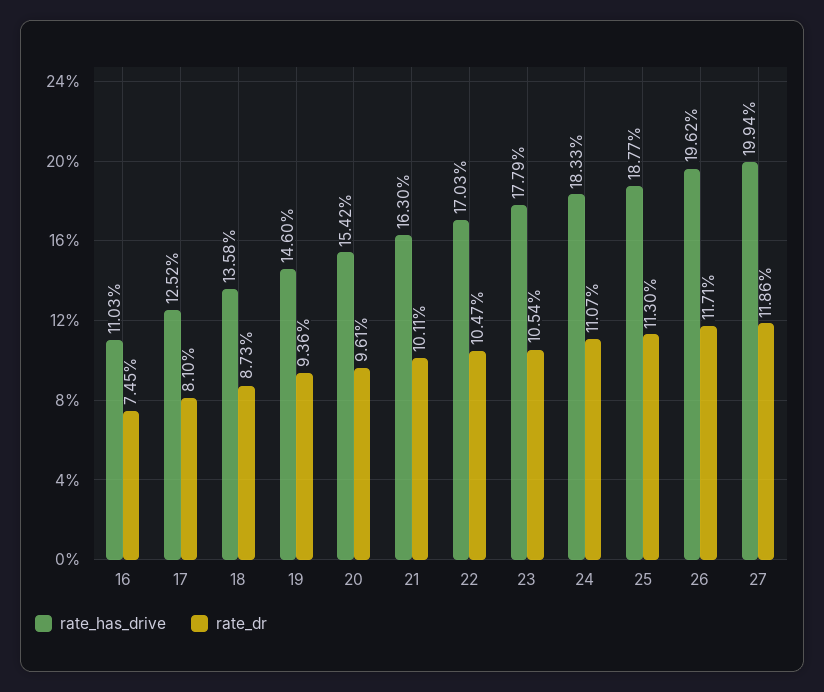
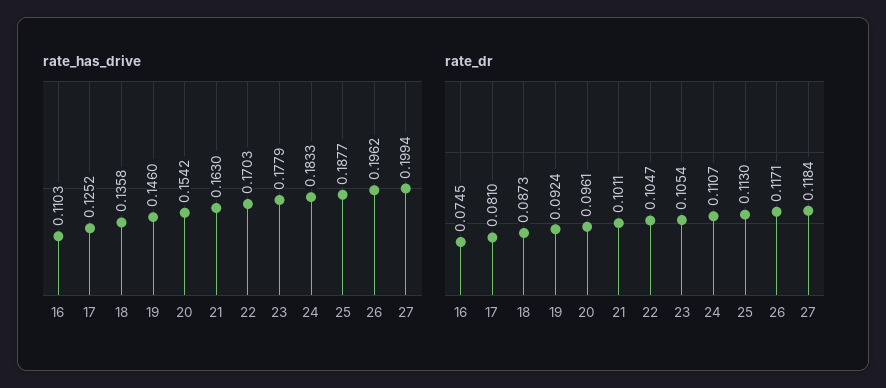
  {
    "rate_has_drive": {
      "16": 0.1103,
      "17": 0.1252,
      "18": 0.1358,
      "19": 0.146,
      "20": 0.1542,
      "21": 0.163,
      "22": 0.1703,
      "23": 0.1779,
      "24": 0.1833,
      "25": 0.1877,
      "26": 0.1962,
      "27": 0.1994
    },
    "rate_dr": {
      "16": 0.0745,
      "17": 0.081,
      "18": 0.0873,
-     "19": 0.0936,
+     "19": 0.0924,
      "20": 0.0961,
      "21": 0.1011,
      "22": 0.1047,
      "23": 0.1054,
      "24": 0.1107,
      "25": 0.113,
      "26": 0.1171,
-     "27": 0.1186
+     "27": 0.1184
    }
  }

